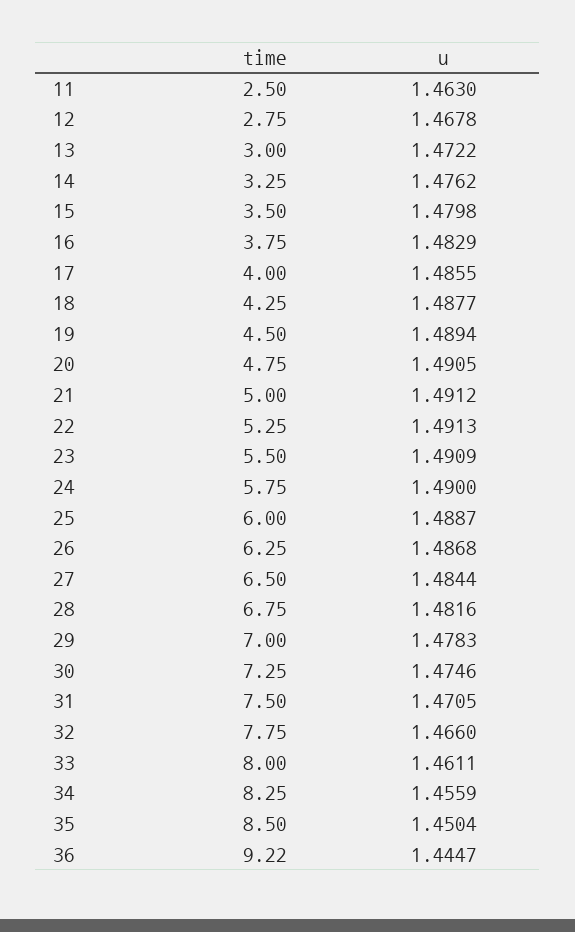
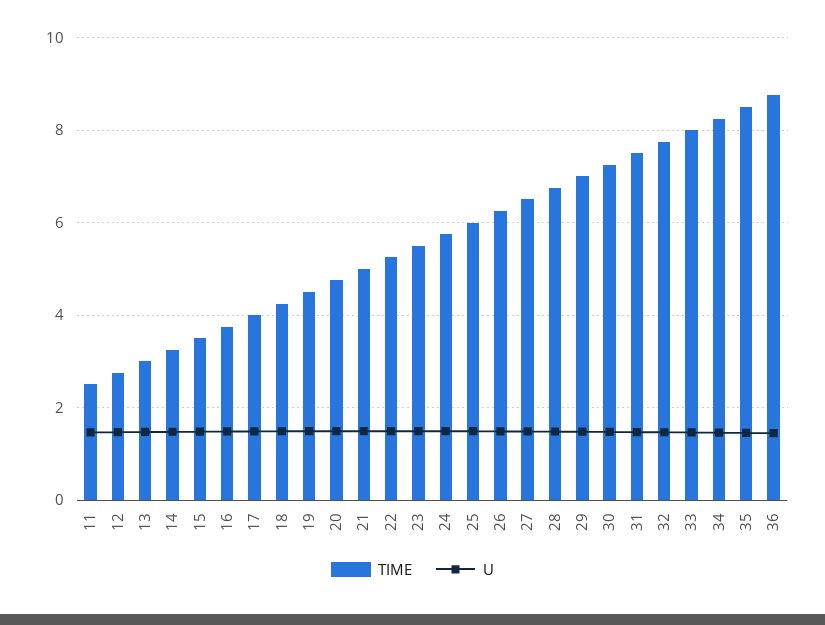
  {
    "time": {
      "11": 2.5,
      "12": 2.75,
      "13": 3,
      "14": 3.25,
      "15": 3.5,
      "16": 3.75,
      "17": 4,
      "18": 4.25,
      "19": 4.5,
      "20": 4.75,
      "21": 5,
      "22": 5.25,
      "23": 5.5,
      "24": 5.75,
      "25": 6,
      "26": 6.25,
      "27": 6.5,
      "28": 6.75,
      "29": 7,
      "30": 7.25,
      "31": 7.5,
      "32": 7.75,
      "33": 8,
      "34": 8.25,
      "35": 8.5,
-     "36": 9.22
+     "36": 8.8
    },
    "u": {
      "11": 1.463,
      "12": 1.4678,
      "13": 1.4722,
      "14": 1.4762,
      "15": 1.4798,
      "16": 1.4829,
      "17": 1.4855,
      "18": 1.4877,
      "19": 1.4894,
      "20": 1.4905,
      "21": 1.4912,
      "22": 1.4913,
      "23": 1.4909,
      "24": 1.49,
      "25": 1.4887,
      "26": 1.4868,
      "27": 1.4844,
      "28": 1.4816,
      "29": 1.4783,
      "30": 1.4746,
      "31": 1.4705,
      "32": 1.466,
      "33": 1.4611,
      "34": 1.4559,
      "35": 1.4504,
      "36": 1.4447
    }
  }

